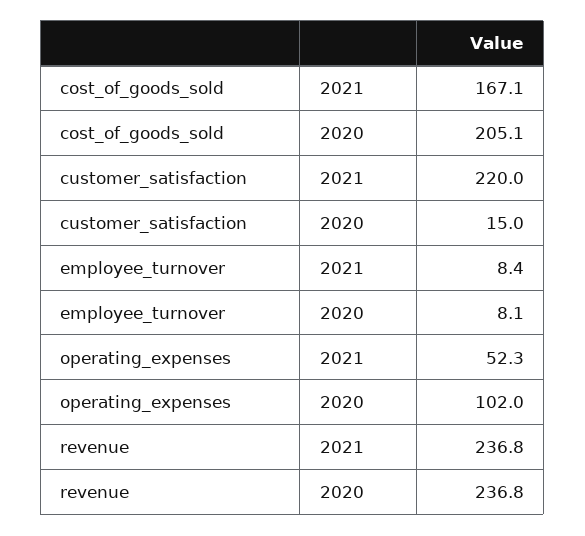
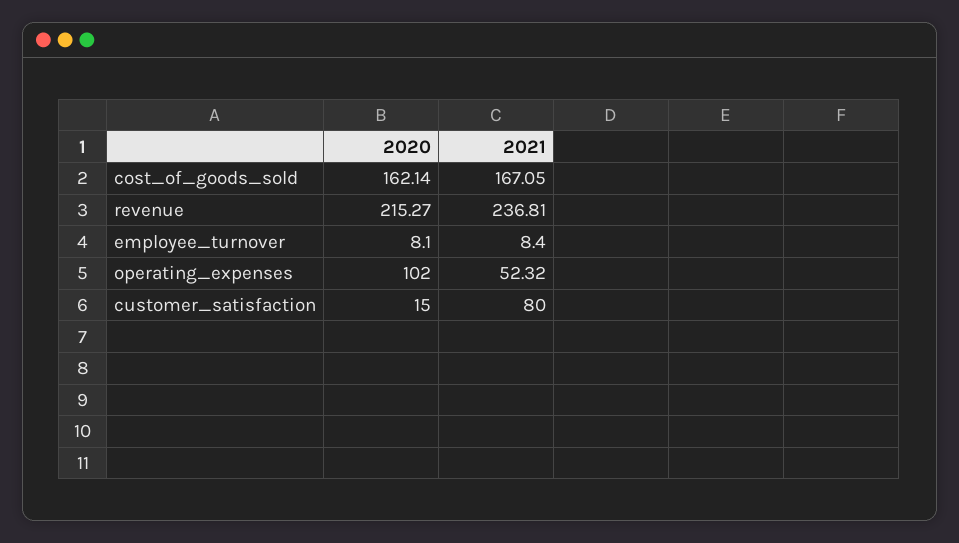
  {
    "cost_of_goods_sold": {
      "2021": 167.05,
-     "2020": 205.1
+     "2020": 162.14
    },
    "customer_satisfaction": {
-     "2021": 220,
+     "2021": 80,
      "2020": 15
    },
    "employee_turnover": {
      "2021": 8.4,
      "2020": 8.1
    },
    "operating_expenses": {
      "2021": 52.32,
      "2020": 102
    },
    "revenue": {
      "2021": 236.81,
-     "2020": 236.8
+     "2020": 215.27
    }
  }

